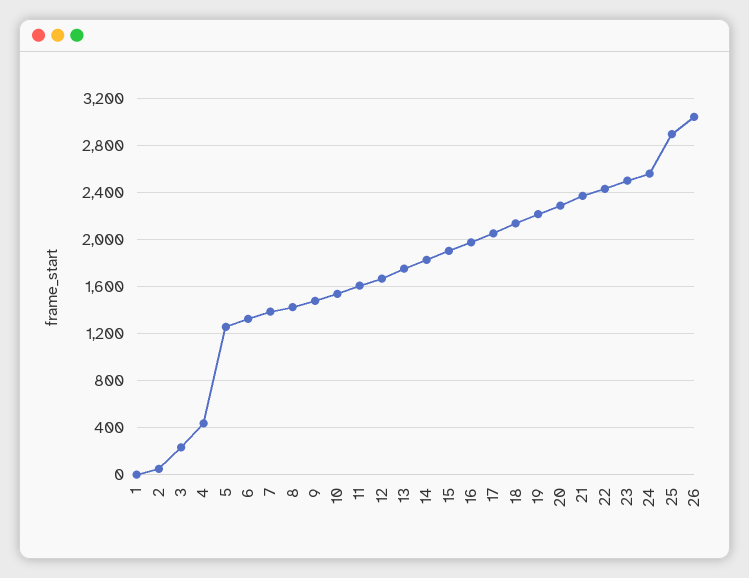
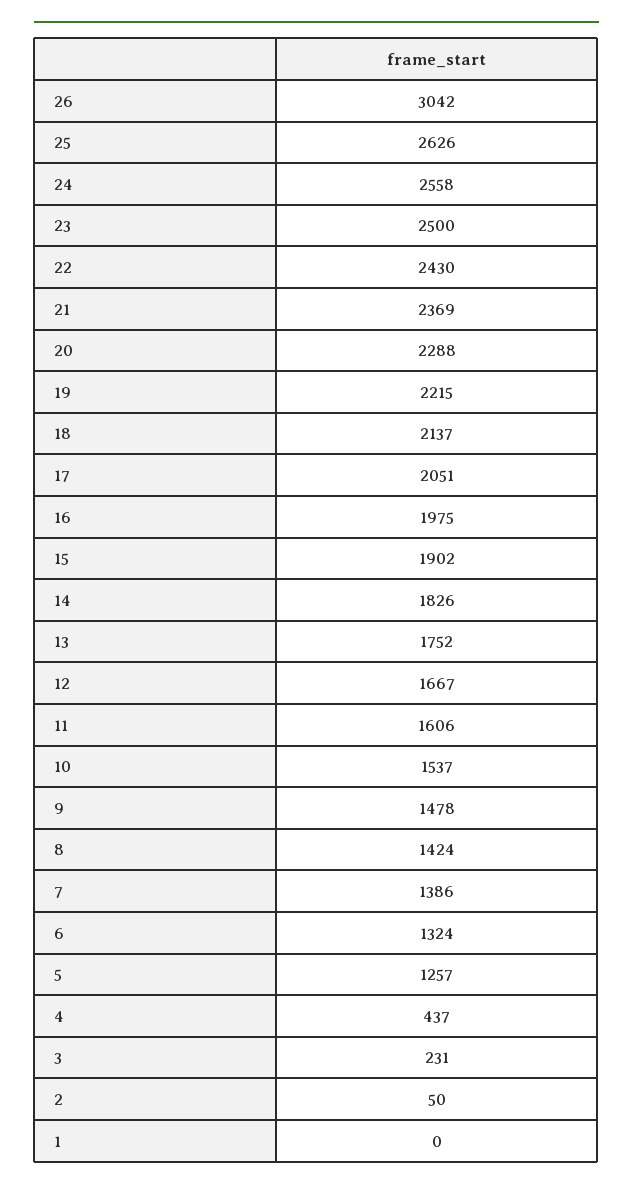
  {
    "1": 0,
    "2": 50,
    "3": 231,
    "4": 437,
    "5": 1257,
    "6": 1324,
    "7": 1386,
    "8": 1424,
    "9": 1478,
    "10": 1537,
    "11": 1606,
    "12": 1667,
    "13": 1752,
    "14": 1826,
    "15": 1902,
    "16": 1975,
    "17": 2051,
    "18": 2137,
    "19": 2215,
    "20": 2288,
    "21": 2369,
    "22": 2430,
    "23": 2500,
    "24": 2558,
-   "25": 2900,
+   "25": 2626,
    "26": 3042
  }

